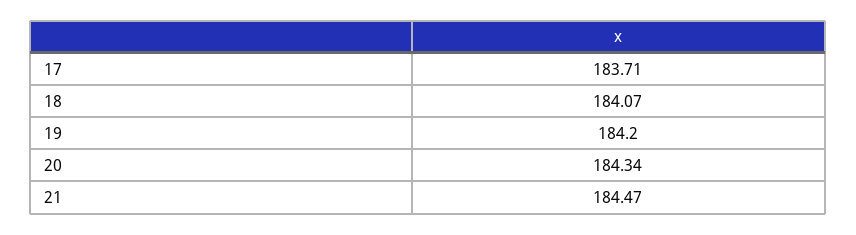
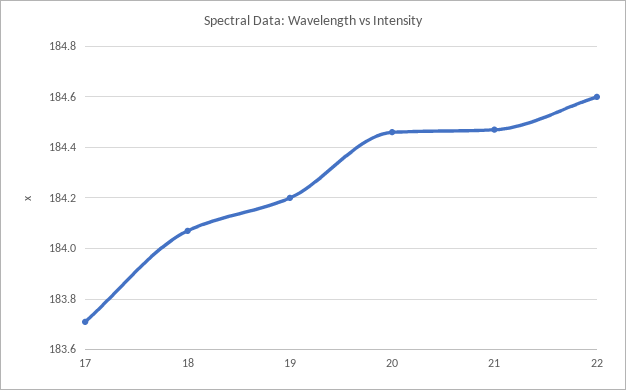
  {
    "17": 183.71,
    "18": 184.07,
    "19": 184.2,
-   "20": 184.34,
+   "20": 184.45,
-   "21": 184.47
+   "21": 184.47,
+   "22": 184.6
  }

